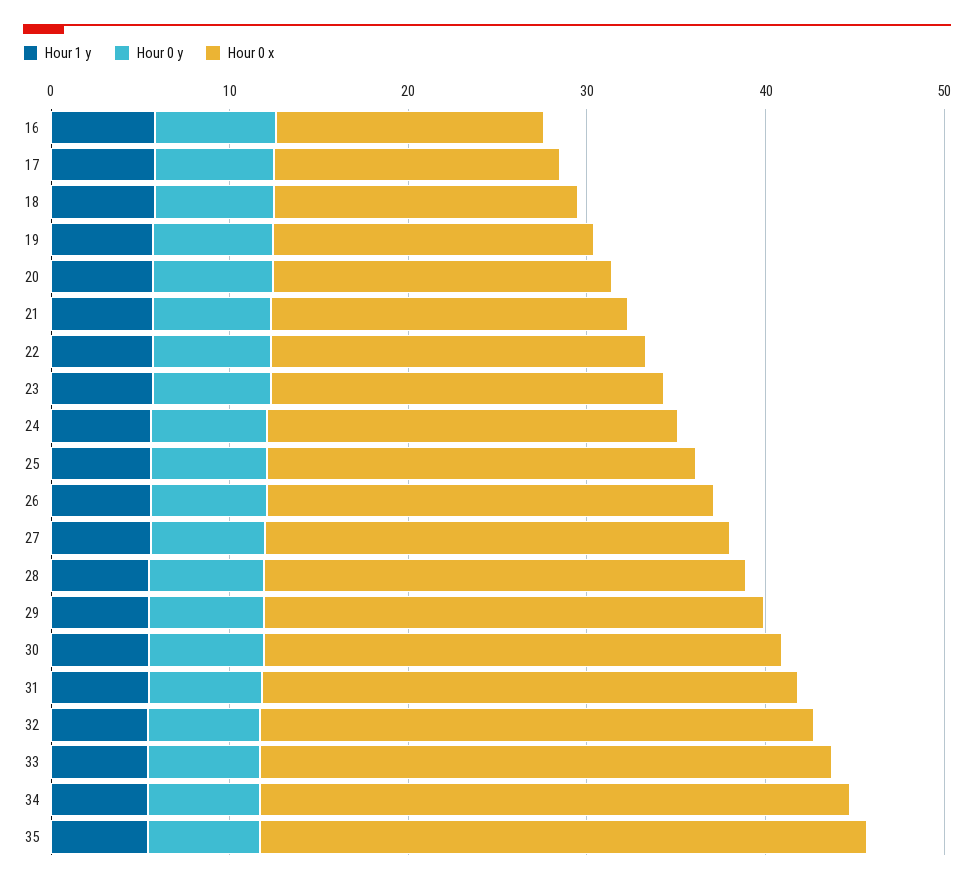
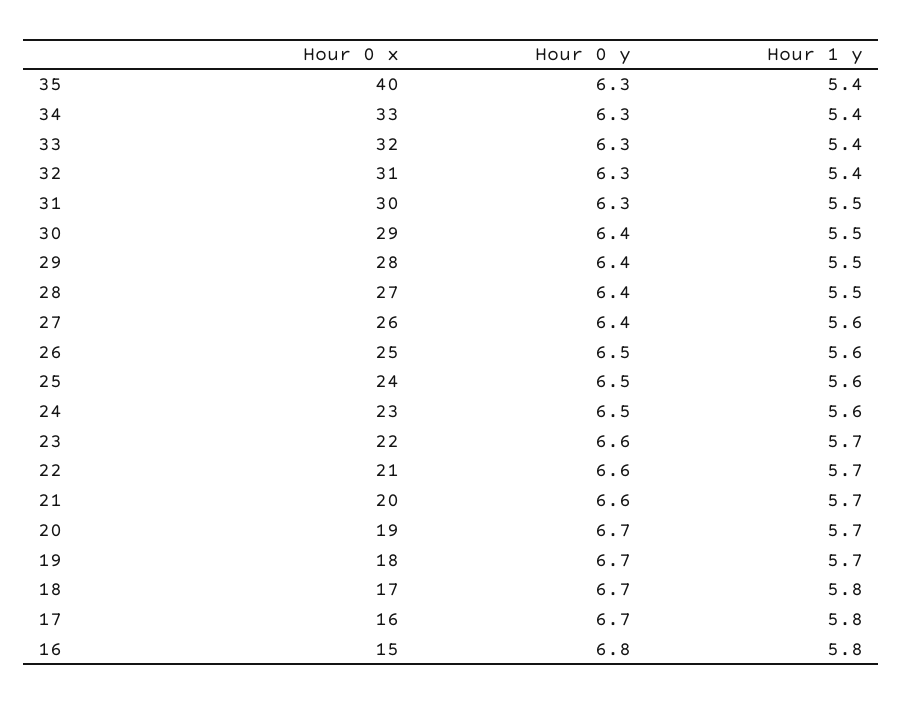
  {
    "Hour 1 y": {
      "16": 5.8,
      "17": 5.8,
      "18": 5.8,
      "19": 5.7,
      "20": 5.7,
      "21": 5.7,
      "22": 5.7,
      "23": 5.7,
      "24": 5.6,
      "25": 5.6,
      "26": 5.6,
      "27": 5.6,
      "28": 5.5,
      "29": 5.5,
      "30": 5.5,
      "31": 5.5,
      "32": 5.4,
      "33": 5.4,
      "34": 5.4,
      "35": 5.4
    },
    "Hour 0 y": {
      "16": 6.8,
      "17": 6.7,
      "18": 6.7,
      "19": 6.7,
      "20": 6.7,
      "21": 6.6,
      "22": 6.6,
      "23": 6.6,
      "24": 6.5,
      "25": 6.5,
      "26": 6.5,
      "27": 6.4,
      "28": 6.4,
      "29": 6.4,
      "30": 6.4,
      "31": 6.3,
      "32": 6.3,
      "33": 6.3,
      "34": 6.3,
      "35": 6.3
    },
    "Hour 0 x": {
      "16": 15,
      "17": 16,
      "18": 17,
      "19": 18,
      "20": 19,
      "21": 20,
      "22": 21,
      "23": 22,
      "24": 23,
      "25": 24,
      "26": 25,
      "27": 26,
      "28": 27,
      "29": 28,
      "30": 29,
      "31": 30,
      "32": 31,
      "33": 32,
      "34": 33,
-     "35": 34
+     "35": 40
    }
  }

